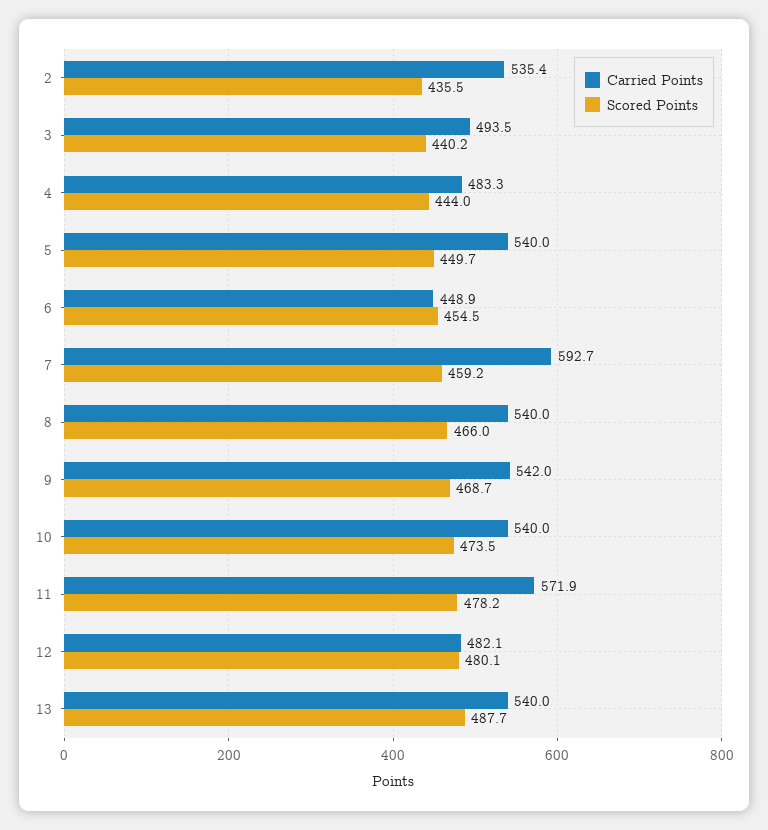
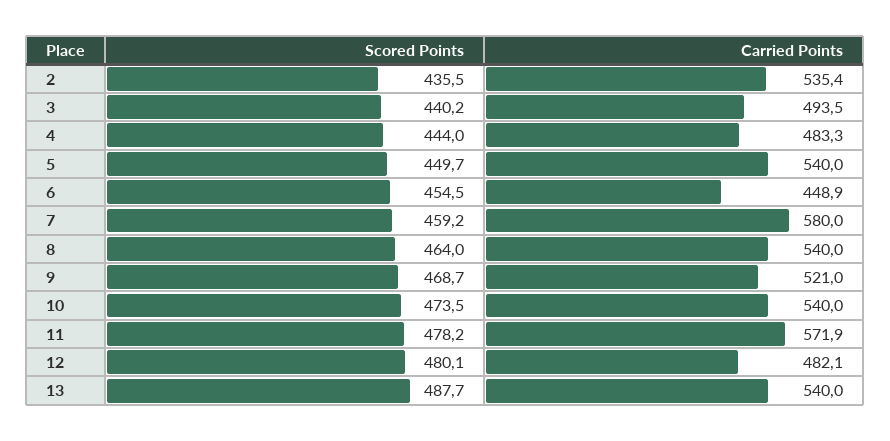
  {
    "Carried Points": {
      "2": 535.4,
      "3": 493.5,
      "4": 483.3,
      "5": 540,
      "6": 448.9,
-     "7": 592.7,
+     "7": 580,
      "8": 540,
-     "9": 542,
+     "9": 521,
      "10": 540,
      "11": 571.9,
      "12": 482.1,
      "13": 540
    },
    "Scored Points": {
      "2": 435.5,
      "3": 440.2,
      "4": 444,
      "5": 449.7,
      "6": 454.5,
      "7": 459.2,
-     "8": 466,
+     "8": 464,
      "9": 468.7,
      "10": 473.5,
      "11": 478.2,
      "12": 480.1,
      "13": 487.7
    }
  }

